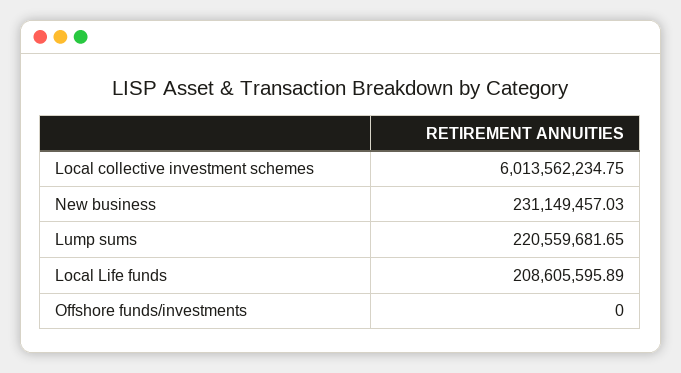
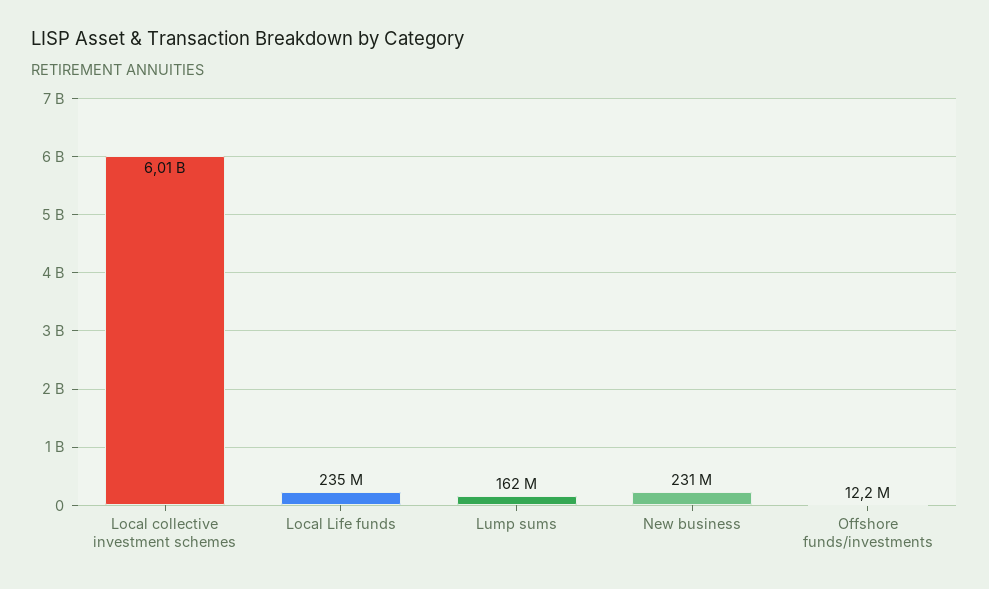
  {
    "Local collective investment schemes": 6013562234.75,
    "New business": 231149457.03,
-   "Lump sums": 220559681.65,
+   "Lump sums": 162000000,
-   "Local Life funds": 208605595.89,
+   "Local Life funds": 235000000,
-   "Offshore funds/investments": 0
+   "Offshore funds/investments": 12200000
  }

